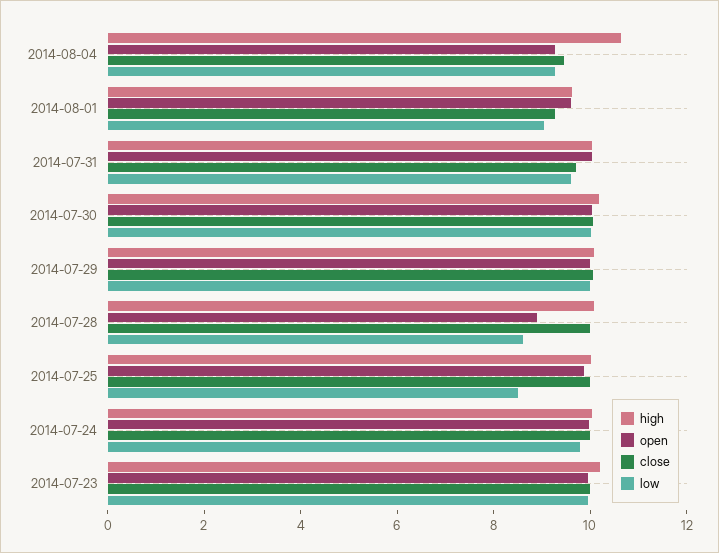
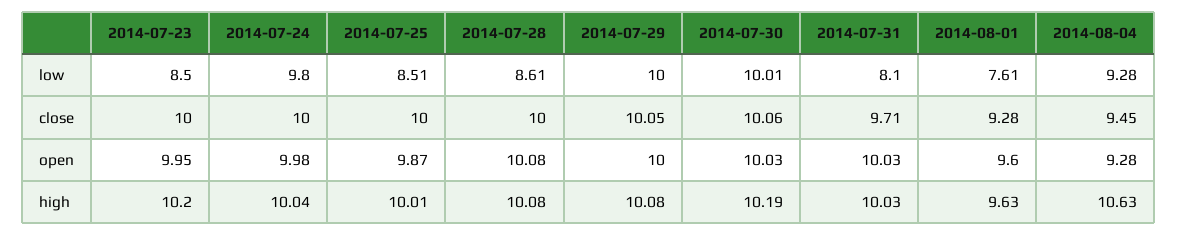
  {
    "high": {
      "2014-08-04": 10.63,
      "2014-08-01": 9.63,
      "2014-07-31": 10.03,
      "2014-07-30": 10.19,
      "2014-07-29": 10.08,
      "2014-07-28": 10.08,
      "2014-07-25": 10.01,
      "2014-07-24": 10.04,
      "2014-07-23": 10.2
    },
    "open": {
      "2014-08-04": 9.28,
      "2014-08-01": 9.6,
      "2014-07-31": 10.03,
      "2014-07-30": 10.03,
      "2014-07-29": 10,
-     "2014-07-28": 9,
+     "2014-07-28": 10.08,
      "2014-07-25": 9.87,
      "2014-07-24": 9.98,
      "2014-07-23": 9.95
    },
    "close": {
      "2014-08-04": 9.45,
      "2014-08-01": 9.28,
      "2014-07-31": 9.71,
      "2014-07-30": 10.06,
      "2014-07-29": 10.05,
      "2014-07-28": 10,
      "2014-07-25": 10,
      "2014-07-24": 10,
      "2014-07-23": 10
    },
    "low": {
      "2014-08-04": 9.28,
-     "2014-08-01": 9,
+     "2014-08-01": 7.61,
-     "2014-07-31": 9.5,
+     "2014-07-31": 8.1,
      "2014-07-30": 10.01,
      "2014-07-29": 10,
      "2014-07-28": 8.61,
      "2014-07-25": 8.51,
      "2014-07-24": 9.8,
-     "2014-07-23": 10
+     "2014-07-23": 8.5
    }
  }

